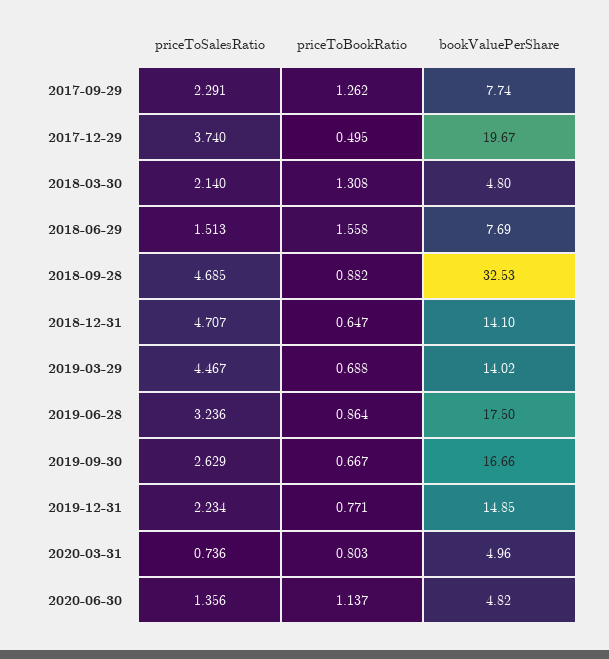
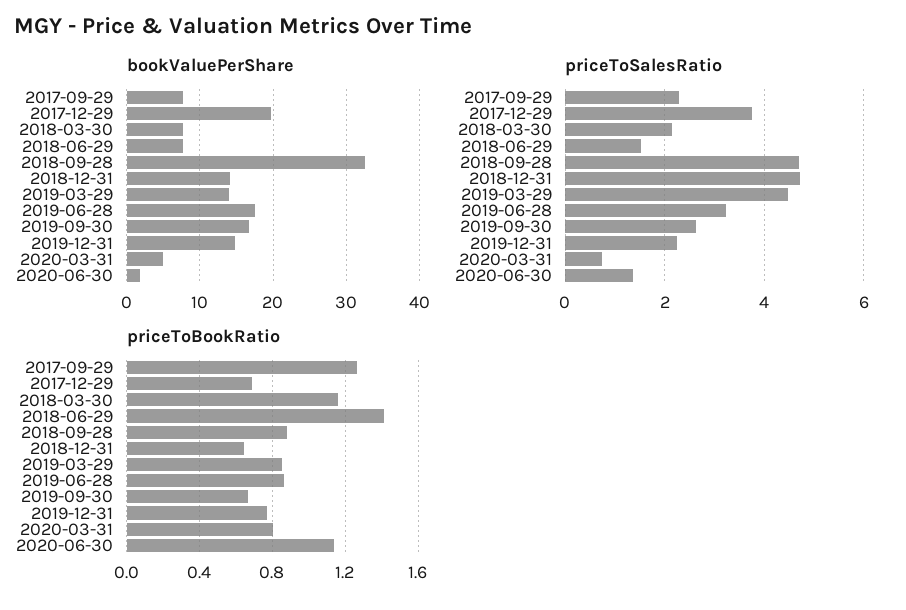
  {
    "priceToSalesRatio": {
      "2017-09-29": 2.291,
      "2017-12-29": 3.74,
      "2018-03-30": 2.14,
      "2018-06-29": 1.513,
      "2018-09-28": 4.685,
      "2018-12-31": 4.707,
      "2019-03-29": 4.467,
      "2019-06-28": 3.236,
      "2019-09-30": 2.629,
      "2019-12-31": 2.234,
      "2020-03-31": 0.736,
      "2020-06-30": 1.356
    },
    "priceToBookRatio": {
      "2017-09-29": 1.262,
-     "2017-12-29": 0.495,
+     "2017-12-29": 0.7,
-     "2018-03-30": 1.308,
+     "2018-03-30": 1.15,
-     "2018-06-29": 1.558,
+     "2018-06-29": 1.4,
      "2018-09-28": 0.882,
      "2018-12-31": 0.647,
-     "2019-03-29": 0.688,
+     "2019-03-29": 0.85,
      "2019-06-28": 0.864,
      "2019-09-30": 0.667,
      "2019-12-31": 0.771,
      "2020-03-31": 0.803,
      "2020-06-30": 1.137
    },
    "bookValuePerShare": {
      "2017-09-29": 7.74,
      "2017-12-29": 19.67,
-     "2018-03-30": 4.8,
+     "2018-03-30": 8,
      "2018-06-29": 7.69,
      "2018-09-28": 32.53,
      "2018-12-31": 14.1,
      "2019-03-29": 14.02,
      "2019-06-28": 17.5,
      "2019-09-30": 16.66,
      "2019-12-31": 14.85,
      "2020-03-31": 4.96,
-     "2020-06-30": 4.82
+     "2020-06-30": 2
    }
  }

